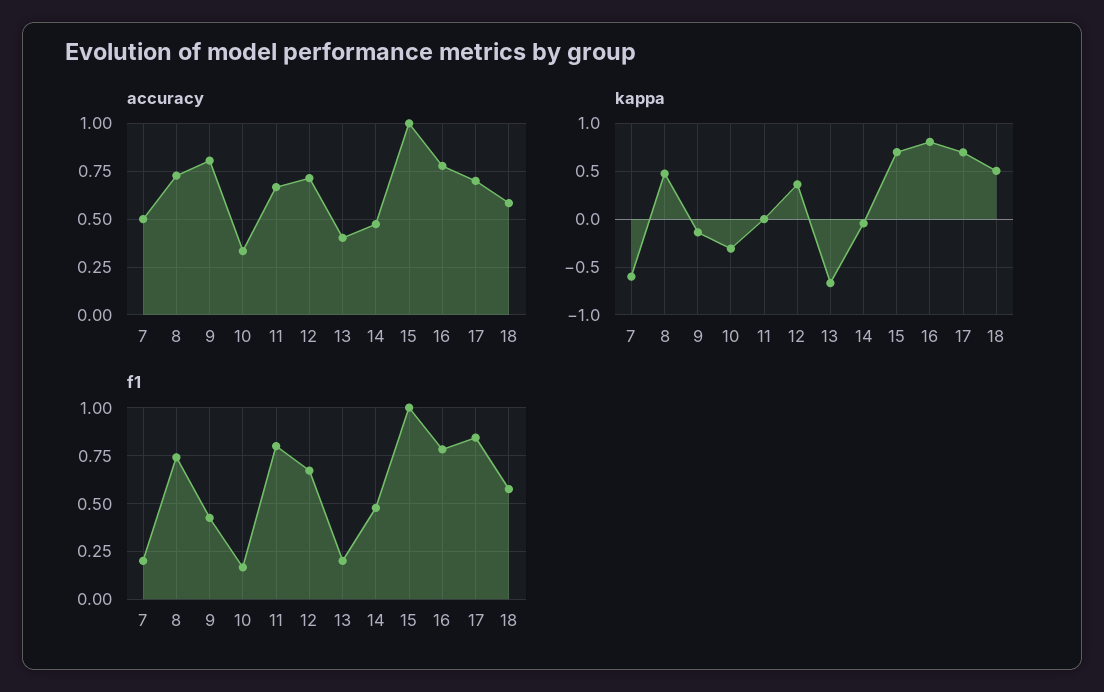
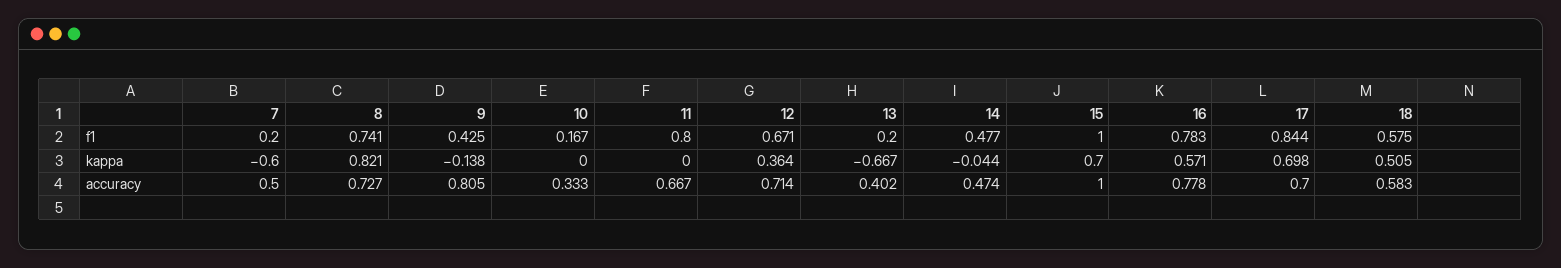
  {
    "accuracy": {
      "7": 0.5,
      "8": 0.727,
      "9": 0.805,
      "10": 0.333,
      "11": 0.667,
      "12": 0.714,
      "13": 0.402,
      "14": 0.474,
      "15": 1,
      "16": 0.778,
      "17": 0.7,
      "18": 0.583
    },
    "kappa": {
      "7": -0.6,
-     "8": 0.5,
+     "8": 0.821,
      "9": -0.138,
-     "10": -0.3,
+     "10": 0,
      "11": 0,
      "12": 0.364,
      "13": -0.667,
      "14": -0.044,
      "15": 0.7,
-     "16": 0.8,
+     "16": 0.571,
      "17": 0.698,
      "18": 0.505
    },
    "f1": {
      "7": 0.2,
      "8": 0.741,
      "9": 0.425,
      "10": 0.167,
      "11": 0.8,
      "12": 0.671,
      "13": 0.2,
      "14": 0.477,
      "15": 1,
      "16": 0.783,
      "17": 0.844,
      "18": 0.575
    }
  }

